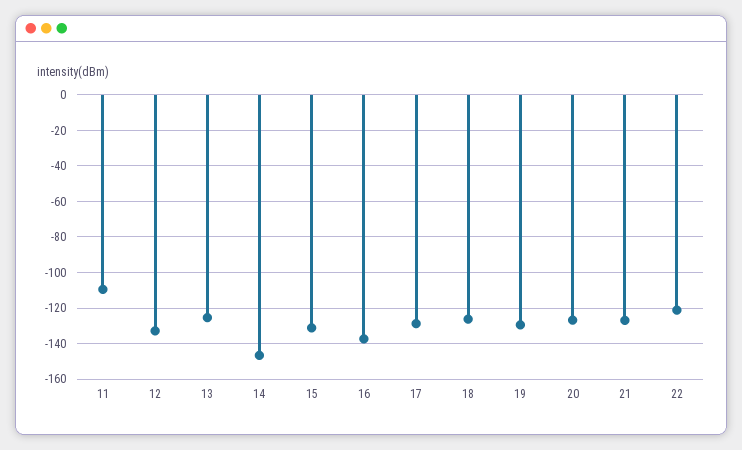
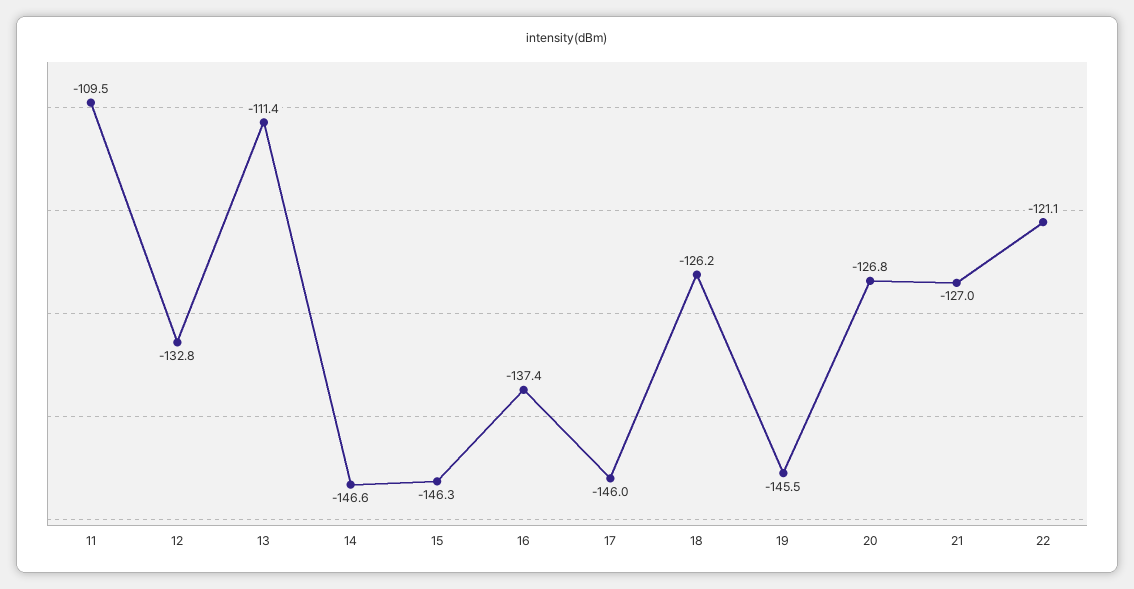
  {
    "11": -109.5,
    "12": -132.8,
-   "13": -125,
+   "13": -111.4,
    "14": -146.6,
-   "15": -130,
+   "15": -146.3,
    "16": -137.4,
-   "17": -130,
+   "17": -146,
    "18": -126.2,
-   "19": -130,
+   "19": -145.5,
    "20": -126.8,
    "21": -127,
    "22": -121.1
  }

